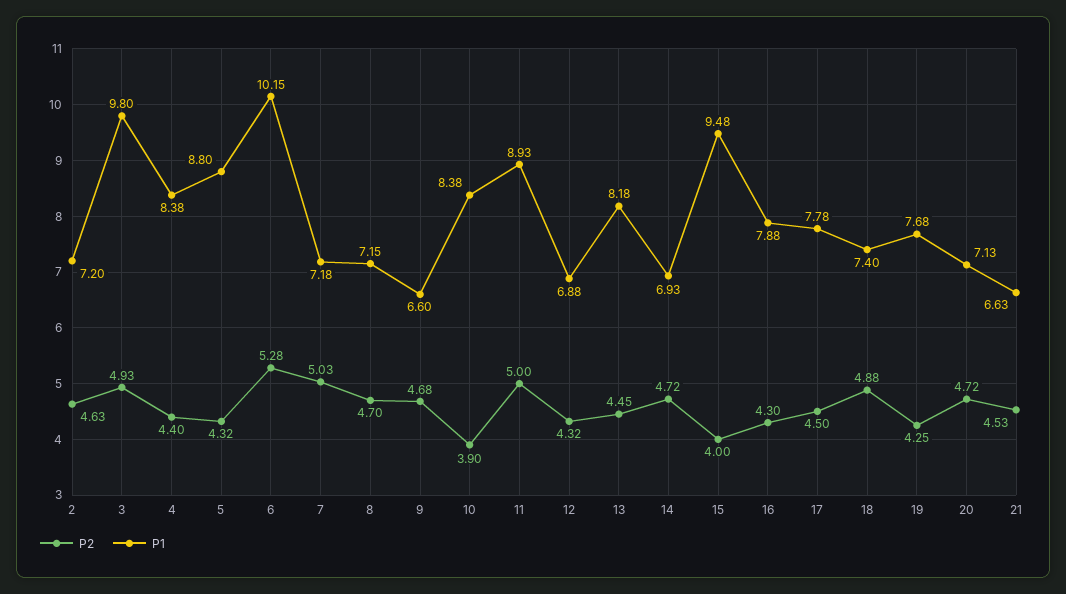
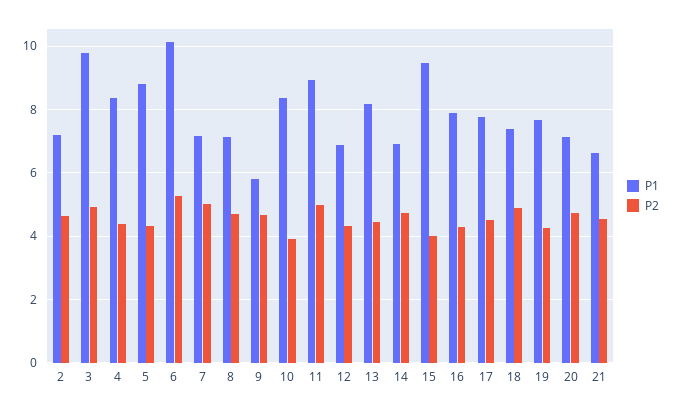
  {
    "P2": {
      "2": 4.63,
      "3": 4.93,
      "4": 4.4,
      "5": 4.32,
      "6": 5.28,
      "7": 5.03,
      "8": 4.7,
      "9": 4.68,
      "10": 3.9,
      "11": 5,
      "12": 4.32,
      "13": 4.45,
      "14": 4.72,
      "15": 4,
      "16": 4.3,
      "17": 4.5,
      "18": 4.88,
      "19": 4.25,
      "20": 4.72,
      "21": 4.53
    },
    "P1": {
      "2": 7.2,
      "3": 9.8,
      "4": 8.38,
      "5": 8.8,
      "6": 10.15,
      "7": 7.18,
      "8": 7.15,
-     "9": 6.6,
+     "9": 5.8,
      "10": 8.38,
      "11": 8.93,
      "12": 6.88,
      "13": 8.18,
      "14": 6.93,
      "15": 9.48,
      "16": 7.88,
      "17": 7.78,
      "18": 7.4,
      "19": 7.68,
      "20": 7.13,
      "21": 6.63
    }
  }

